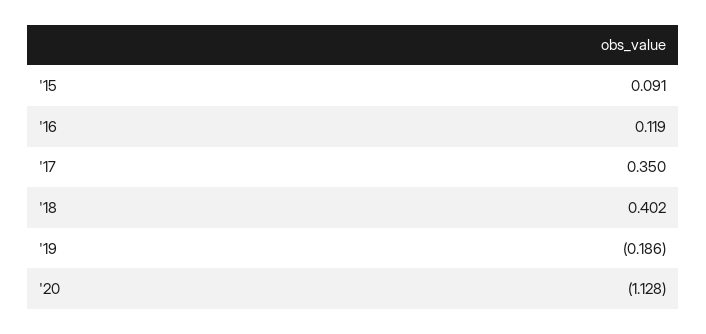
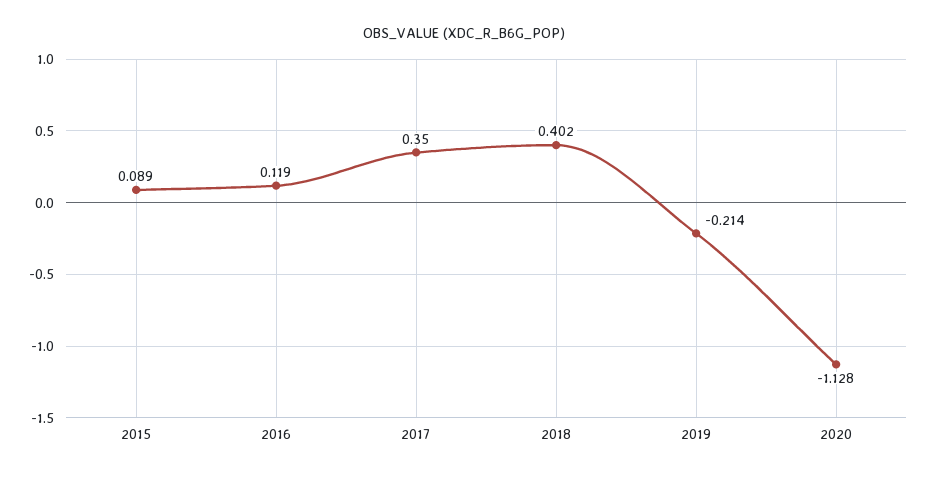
  {
-   "'15": 0.091,
+   "'15": 0.089,
    "'16": 0.119,
    "'17": 0.35,
    "'18": 0.402,
-   "'19": -0.186,
+   "'19": -0.214,
    "'20": -1.128
  }

